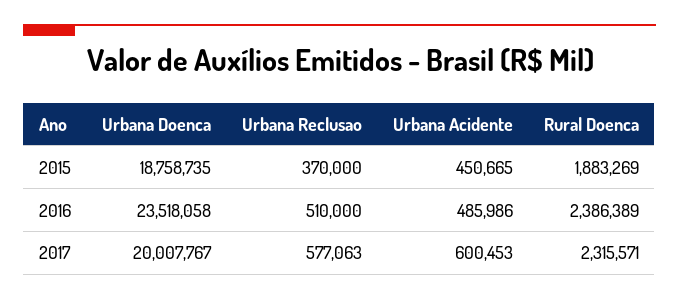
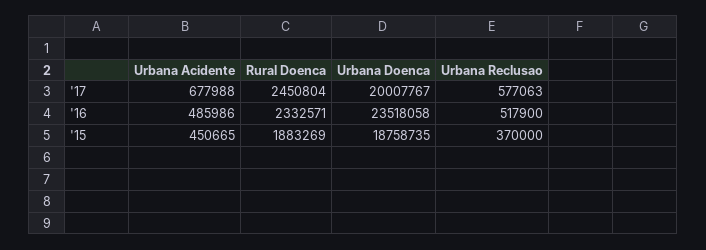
  {
    "Urbana Doenca": {
      "2015": 18758735,
      "2016": 23518058,
      "2017": 20007767
    },
    "Urbana Reclusao": {
      "2015": 370000,
-     "2016": 510000,
+     "2016": 517900,
      "2017": 577063
    },
    "Urbana Acidente": {
      "2015": 450665,
      "2016": 485986,
-     "2017": 600453
+     "2017": 677988
    },
    "Rural Doenca": {
      "2015": 1883269,
-     "2016": 2386389,
+     "2016": 2332571,
-     "2017": 2315571
+     "2017": 2450804
    }
  }

